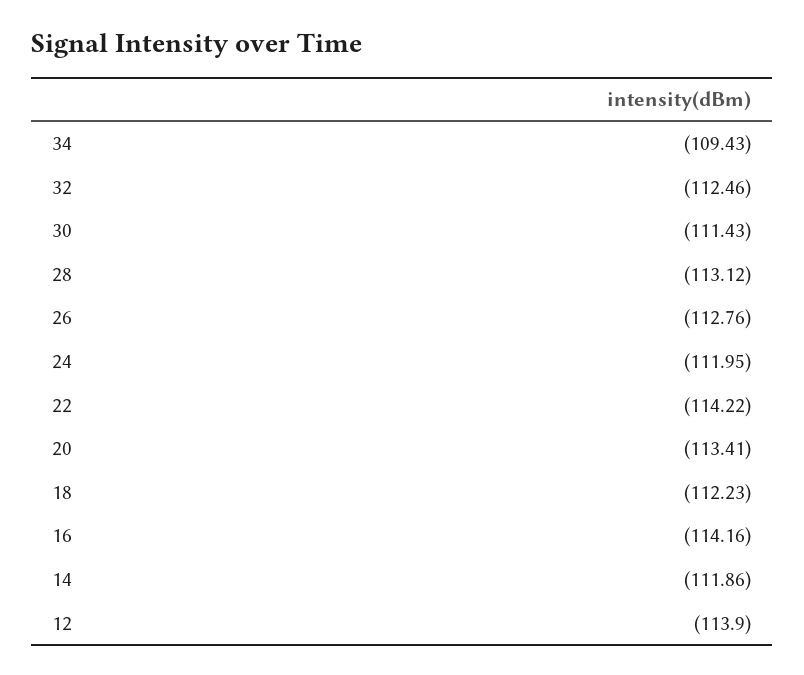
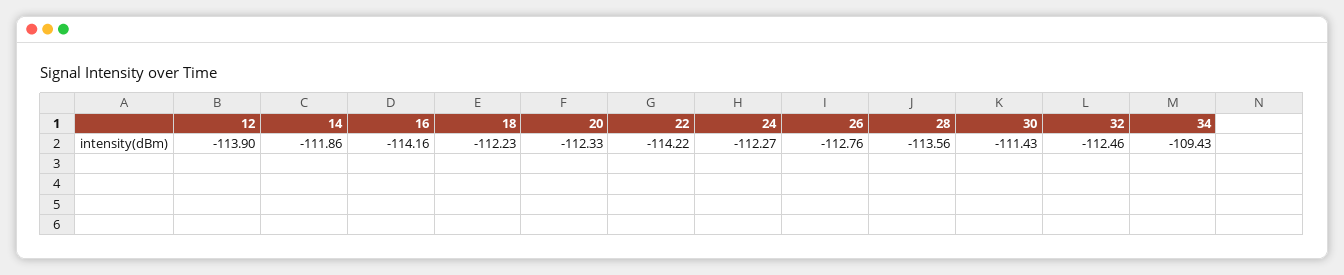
  {
    "34": -109.43,
    "32": -112.46,
    "30": -111.43,
-   "28": -113.12,
+   "28": -113.56,
    "26": -112.76,
-   "24": -111.95,
+   "24": -112.27,
    "22": -114.22,
-   "20": -113.41,
+   "20": -112.33,
    "18": -112.23,
    "16": -114.16,
    "14": -111.86,
    "12": -113.9
  }

